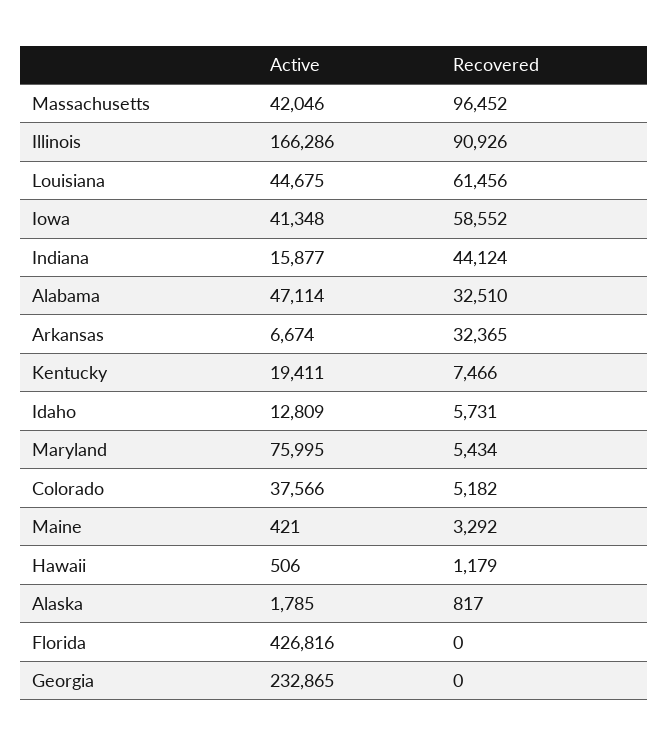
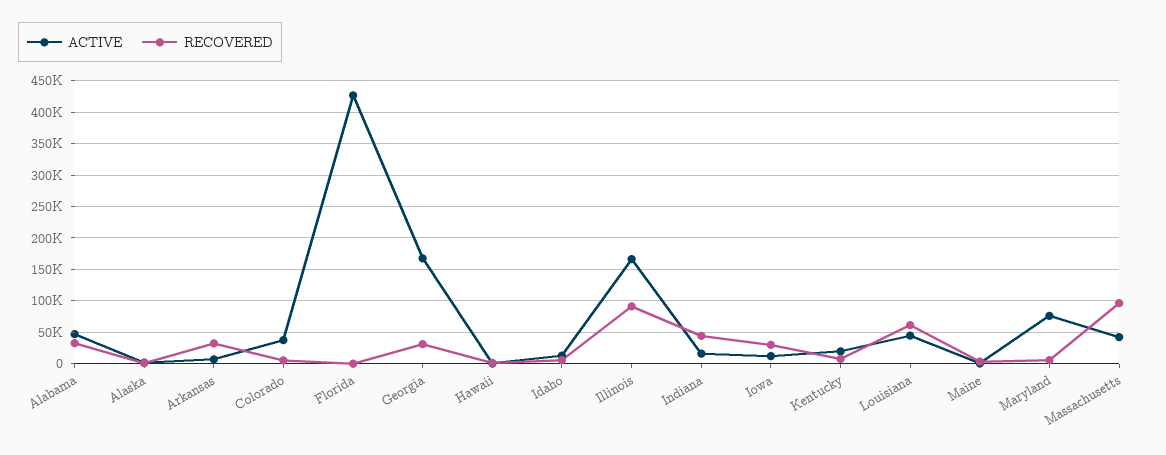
  {
    "Active": {
      "Massachusetts": 42046,
      "Illinois": 166286,
      "Louisiana": 44675,
-     "Iowa": 41348,
+     "Iowa": 10000,
      "Indiana": 15877,
      "Alabama": 47114,
      "Arkansas": 6674,
      "Kentucky": 19411,
      "Idaho": 12809,
      "Maryland": 75995,
      "Colorado": 37566,
      "Maine": 421,
      "Hawaii": 506,
      "Alaska": 1785,
      "Florida": 426816,
-     "Georgia": 232865
+     "Georgia": 170000
    },
    "Recovered": {
      "Massachusetts": 96452,
      "Illinois": 90926,
      "Louisiana": 61456,
-     "Iowa": 58552,
+     "Iowa": 30000,
      "Indiana": 44124,
      "Alabama": 32510,
      "Arkansas": 32365,
      "Kentucky": 7466,
      "Idaho": 5731,
      "Maryland": 5434,
      "Colorado": 5182,
      "Maine": 3292,
      "Hawaii": 1179,
      "Alaska": 817,
      "Florida": 0,
-     "Georgia": 0
+     "Georgia": 30000
    }
  }

